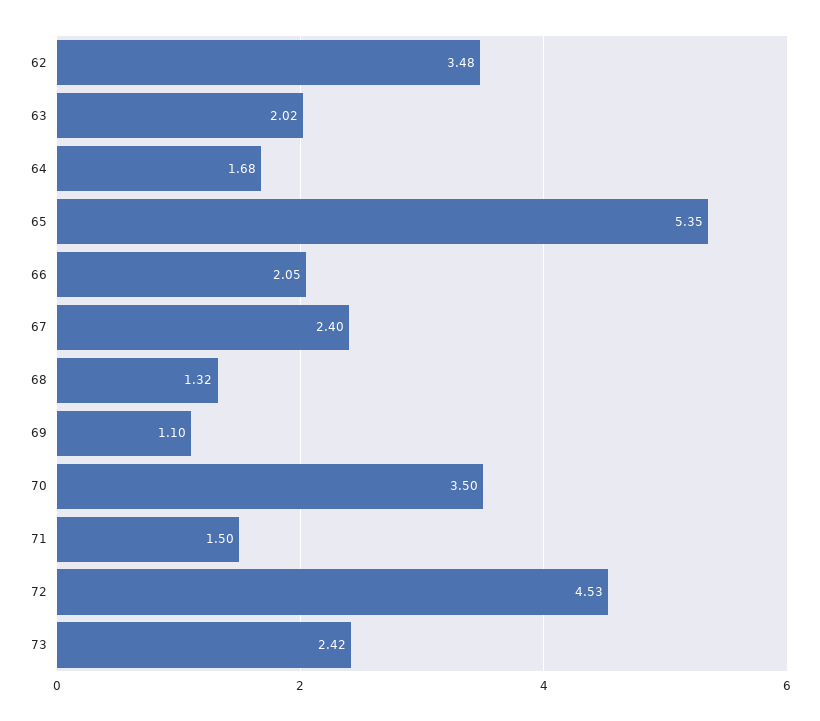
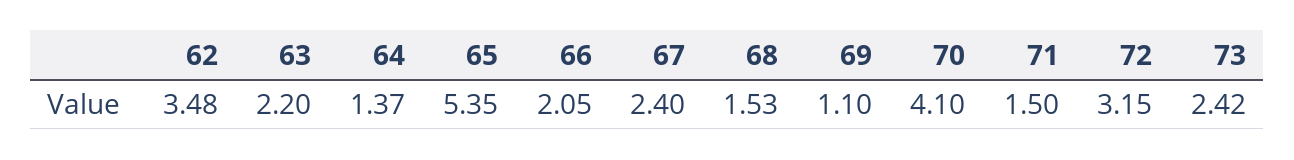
  {
    "62": 3.48,
-   "63": 2.02,
+   "63": 2.2,
-   "64": 1.68,
+   "64": 1.37,
    "65": 5.35,
    "66": 2.05,
    "67": 2.4,
-   "68": 1.32,
+   "68": 1.53,
    "69": 1.1,
-   "70": 3.5,
+   "70": 4.1,
    "71": 1.5,
-   "72": 4.53,
+   "72": 3.15,
    "73": 2.42
  }

